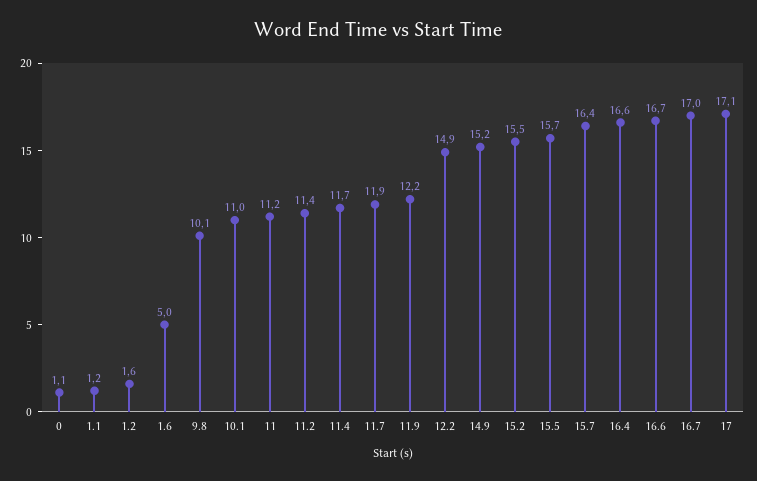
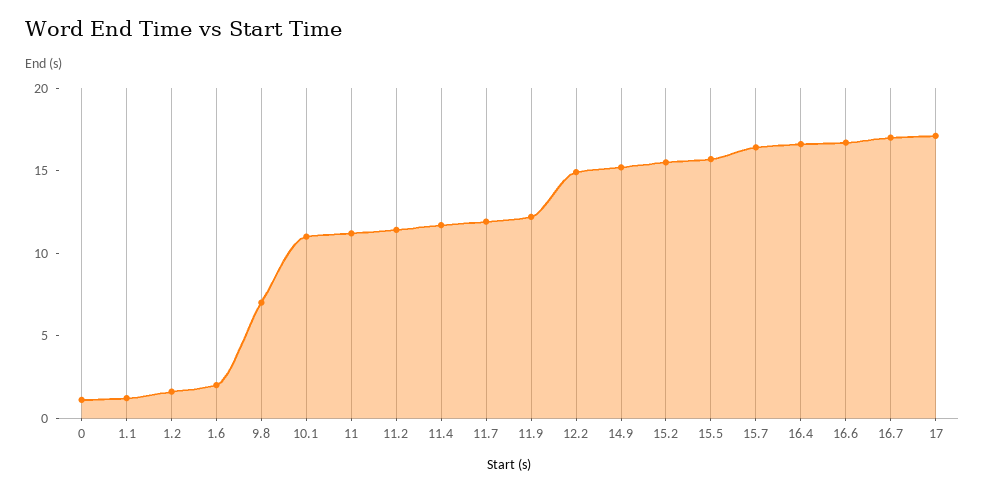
  {
    "0": 1.1,
    "1.1": 1.2,
    "1.2": 1.6,
-   "1.6": 5,
+   "1.6": 2,
-   "9.8": 10.1,
+   "9.8": 7,
    "10.1": 11,
    "11": 11.2,
    "11.2": 11.4,
    "11.4": 11.7,
    "11.7": 11.9,
    "11.9": 12.2,
    "12.2": 14.9,
    "14.9": 15.2,
    "15.2": 15.5,
    "15.5": 15.7,
    "15.7": 16.4,
    "16.4": 16.6,
    "16.6": 16.7,
    "16.7": 17,
    "17": 17.1
  }

